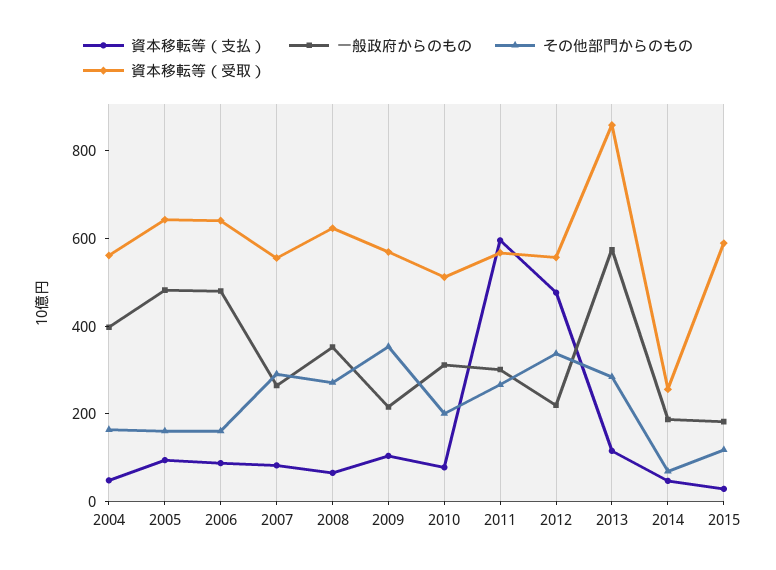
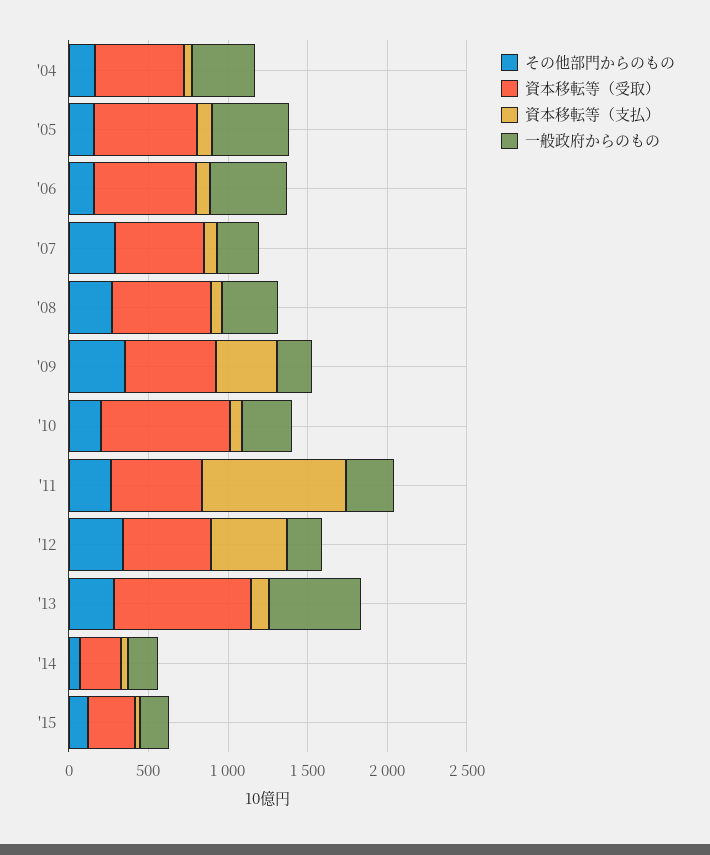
  {
    "資本移転等（支払）": {
      "2004": 50,
      "2005": 100,
      "2006": 100,
      "2007": 100,
      "2008": 50,
-     "2009": 100,
+     "2009": 400,
      "2010": 100,
-     "2011": 600,
+     "2011": 900,
      "2012": 500,
      "2013": 100,
      "2014": 50,
      "2015": 50
    },
    "一般政府からのもの": {
      "2004": 400,
      "2005": 500,
      "2006": 500,
      "2007": 250,
      "2008": 350,
      "2009": 200,
      "2010": 300,
      "2011": 300,
      "2012": 200,
      "2013": 550,
      "2014": 200,
      "2015": 200
    },
    "その他部門からのもの": {
      "2004": 150,
      "2005": 150,
      "2006": 150,
      "2007": 300,
      "2008": 250,
      "2009": 350,
      "2010": 200,
      "2011": 250,
      "2012": 350,
      "2013": 300,
      "2014": 50,
      "2015": 100
    },
    "資本移転等（受取）": {
      "2004": 550,
      "2005": 650,
      "2006": 650,
      "2007": 550,
      "2008": 600,
      "2009": 550,
-     "2010": 500,
+     "2010": 800,
      "2011": 550,
      "2012": 550,
      "2013": 850,
      "2014": 250,
-     "2015": 600
+     "2015": 300
    }
  }

